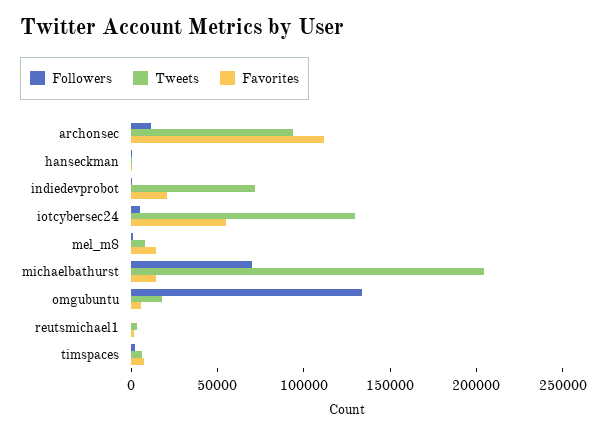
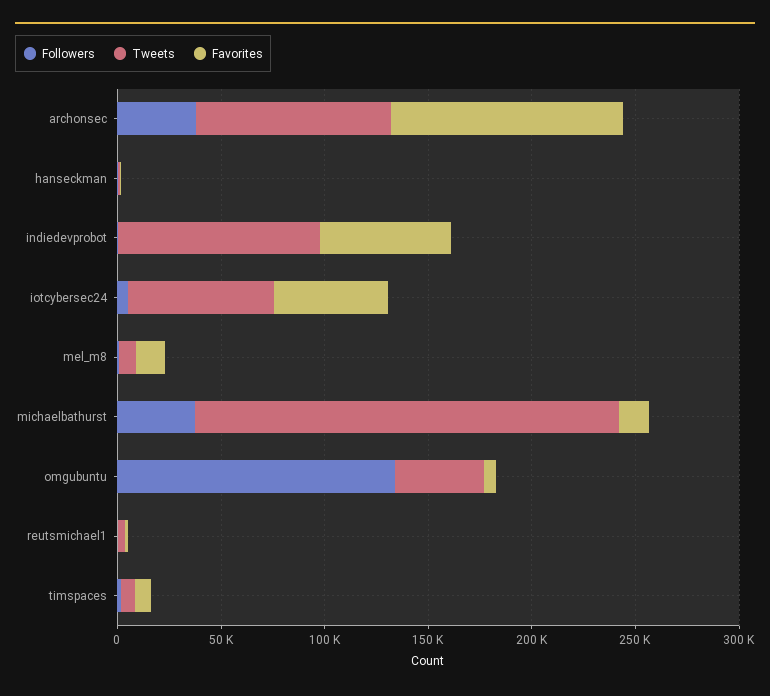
  {
    "Followers": {
-     "archonsec": 10000,
+     "archonsec": 40000,
      "hanseckman": 0,
      "indiedevprobot": 0,
      "iotcybersec24": 10000,
      "mel_m8": 0,
-     "michaelbathurst": 70000,
+     "michaelbathurst": 40000,
      "omgubuntu": 130000,
      "reutsmichael1": 0,
      "timspaces": 0
    },
    "Tweets": {
      "archonsec": 90000,
      "hanseckman": 0,
-     "indiedevprobot": 70000,
+     "indiedevprobot": 100000,
-     "iotcybersec24": 130000,
+     "iotcybersec24": 70000,
      "mel_m8": 10000,
      "michaelbathurst": 200000,
-     "omgubuntu": 20000,
+     "omgubuntu": 40000,
      "reutsmichael1": 0,
      "timspaces": 10000
    },
    "Favorites": {
      "archonsec": 110000,
      "hanseckman": 0,
-     "indiedevprobot": 20000,
+     "indiedevprobot": 60000,
      "iotcybersec24": 60000,
      "mel_m8": 10000,
      "michaelbathurst": 10000,
      "omgubuntu": 10000,
      "reutsmichael1": 0,
      "timspaces": 10000
    }
  }

